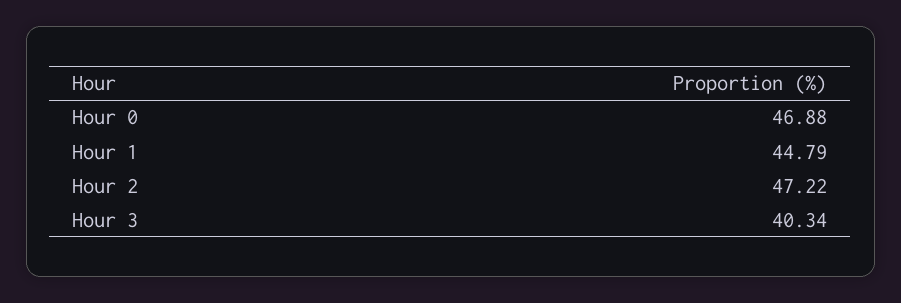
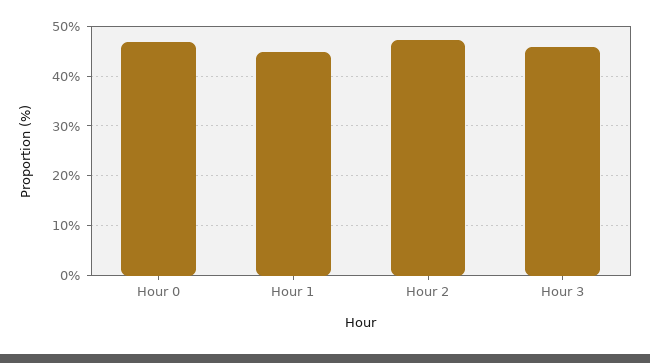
  {
    "Hour 0": 46.88,
    "Hour 1": 44.79,
    "Hour 2": 47.22,
-   "Hour 3": 40.34
+   "Hour 3": 46
  }

